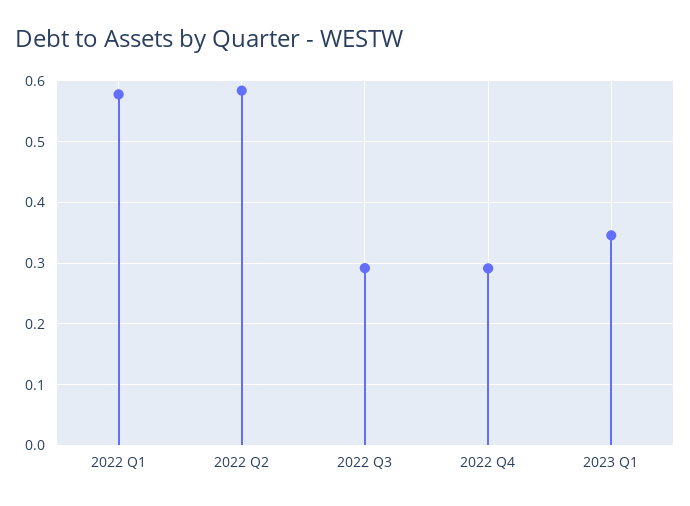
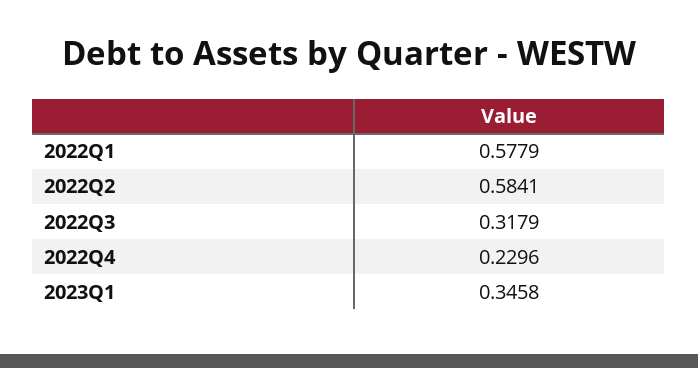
  {
    "2022 Q1": 0.5779,
    "2022 Q2": 0.5841,
-   "2022 Q3": 0.29,
+   "2022 Q3": 0.3179,
-   "2022 Q4": 0.29,
+   "2022 Q4": 0.2296,
    "2023 Q1": 0.3458
  }

